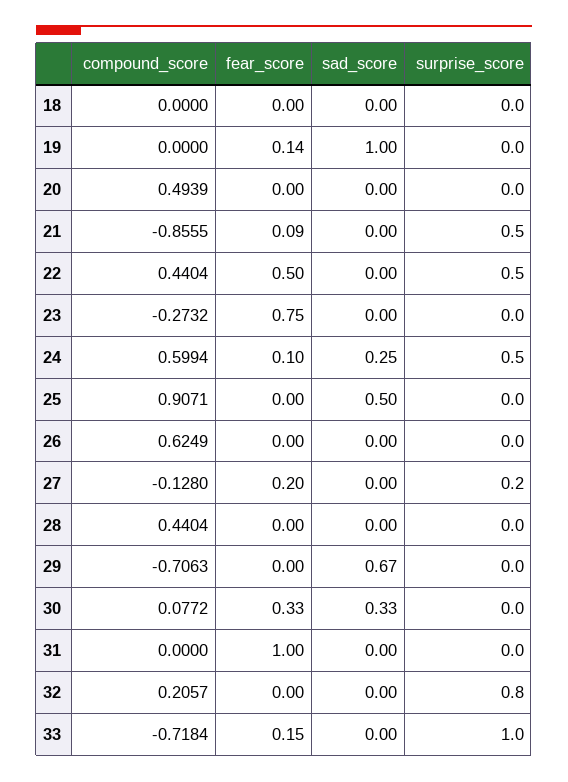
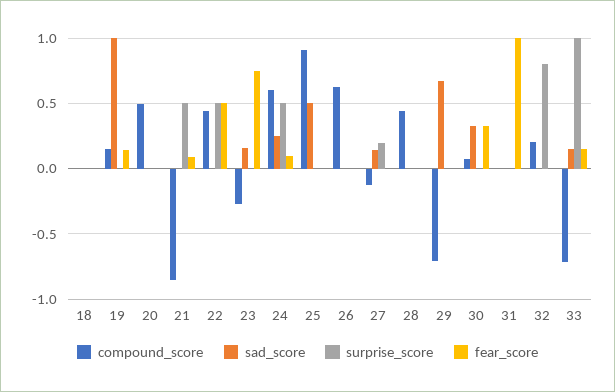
  {
    "compound_score": {
      "18": 0,
-     "19": 0,
+     "19": 0.15,
      "20": 0.4939,
      "21": -0.8555,
      "22": 0.4404,
      "23": -0.2732,
      "24": 0.5994,
      "25": 0.9071,
      "26": 0.6249,
      "27": -0.128,
      "28": 0.4404,
      "29": -0.7063,
      "30": 0.0772,
      "31": 0,
      "32": 0.2057,
      "33": -0.7184
    },
    "fear_score": {
      "18": 0,
      "19": 0.14,
      "20": 0,
      "21": 0.09,
      "22": 0.5,
      "23": 0.75,
      "24": 0.1,
      "25": 0,
      "26": 0,
-     "27": 0.2,
+     "27": 0,
      "28": 0,
      "29": 0,
      "30": 0.33,
      "31": 1,
      "32": 0,
      "33": 0.15
    },
    "sad_score": {
      "18": 0,
      "19": 1,
      "20": 0,
      "21": 0,
      "22": 0,
-     "23": 0,
+     "23": 0.15,
      "24": 0.25,
      "25": 0.5,
      "26": 0,
-     "27": 0,
+     "27": 0.15,
      "28": 0,
      "29": 0.67,
      "30": 0.33,
      "31": 0,
      "32": 0,
-     "33": 0
+     "33": 0.15
    },
    "surprise_score": {
      "18": 0,
      "19": 0,
      "20": 0,
      "21": 0.5,
      "22": 0.5,
      "23": 0,
      "24": 0.5,
      "25": 0,
      "26": 0,
      "27": 0.2,
      "28": 0,
      "29": 0,
      "30": 0,
      "31": 0,
      "32": 0.8,
      "33": 1
    }
  }

